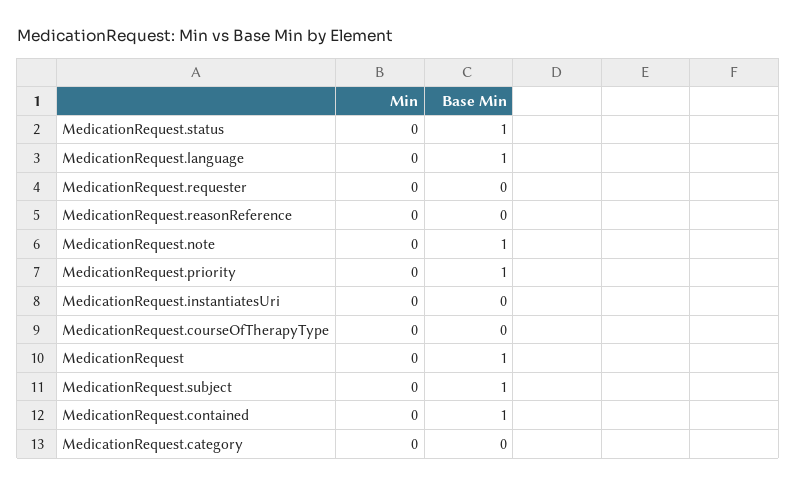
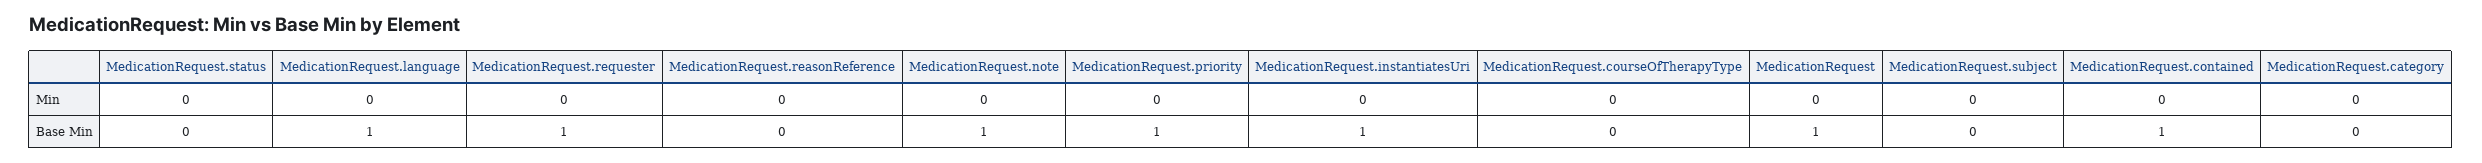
  {
    "Min": {
      "MedicationRequest.status": 0,
      "MedicationRequest.language": 0,
      "MedicationRequest.requester": 0,
      "MedicationRequest.reasonReference": 0,
      "MedicationRequest.note": 0,
      "MedicationRequest.priority": 0,
      "MedicationRequest.instantiatesUri": 0,
      "MedicationRequest.courseOfTherapyType": 0,
      "MedicationRequest": 0,
      "MedicationRequest.subject": 0,
      "MedicationRequest.contained": 0,
      "MedicationRequest.category": 0
    },
    "Base Min": {
-     "MedicationRequest.status": 1,
+     "MedicationRequest.status": 0,
      "MedicationRequest.language": 1,
-     "MedicationRequest.requester": 0,
+     "MedicationRequest.requester": 1,
      "MedicationRequest.reasonReference": 0,
      "MedicationRequest.note": 1,
      "MedicationRequest.priority": 1,
-     "MedicationRequest.instantiatesUri": 0,
+     "MedicationRequest.instantiatesUri": 1,
      "MedicationRequest.courseOfTherapyType": 0,
      "MedicationRequest": 1,
-     "MedicationRequest.subject": 1,
+     "MedicationRequest.subject": 0,
      "MedicationRequest.contained": 1,
      "MedicationRequest.category": 0
    }
  }

